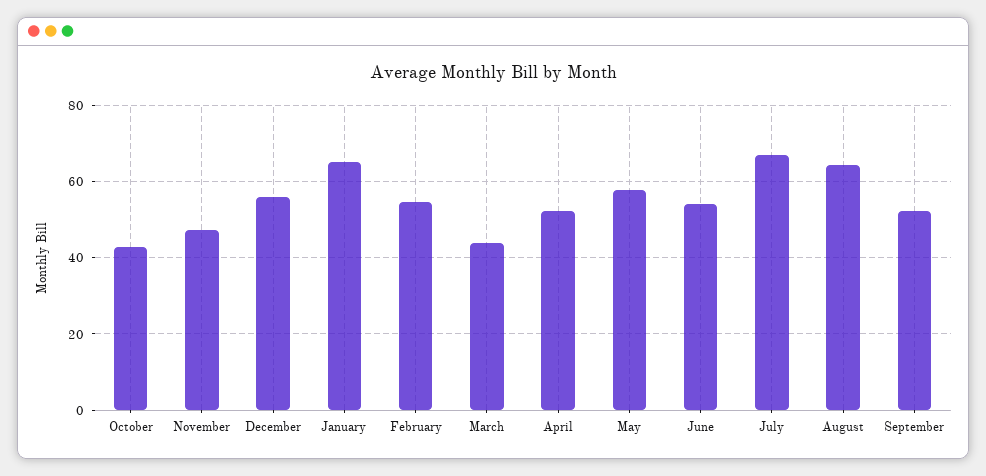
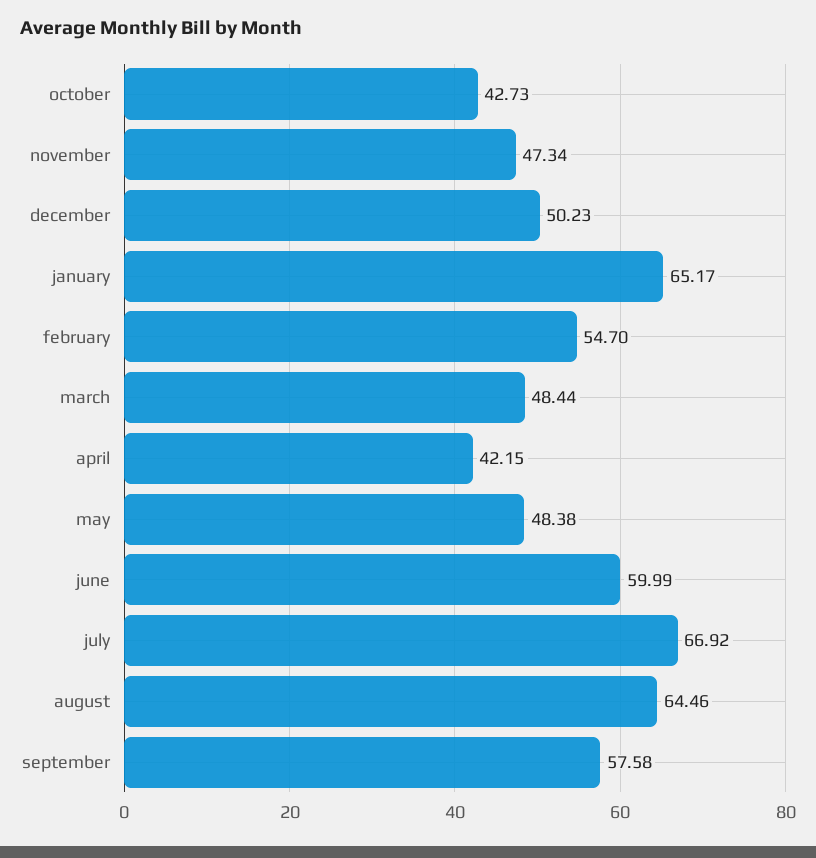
  {
    "October": 42.73,
    "November": 47.34,
-   "December": 56,
+   "December": 50.23,
    "January": 65.17,
    "February": 54.7,
-   "March": 44,
+   "March": 48.44,
-   "April": 52,
+   "April": 42.15,
-   "May": 58,
+   "May": 48.38,
-   "June": 54,
+   "June": 59.99,
    "July": 66.92,
    "August": 64.46,
-   "September": 52
+   "September": 57.58
  }

